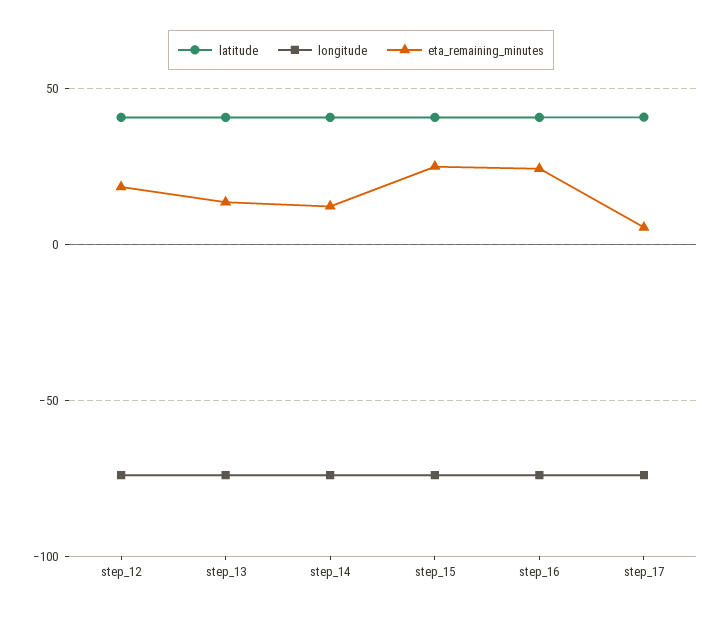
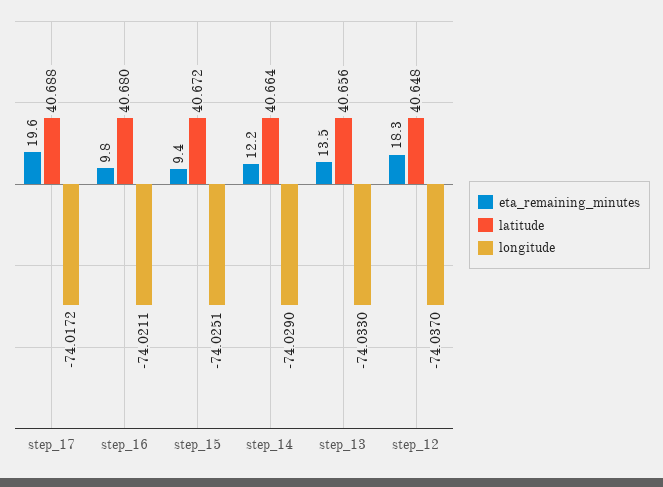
  {
    "latitude": {
      "step_12": 40.648,
      "step_13": 40.656,
      "step_14": 40.664,
      "step_15": 40.672,
      "step_16": 40.68,
      "step_17": 40.688
    },
    "longitude": {
      "step_12": -74.037,
      "step_13": -74.033,
      "step_14": -74.029,
      "step_15": -74.0251,
      "step_16": -74.0211,
      "step_17": -74.0172
    },
    "eta_remaining_minutes": {
      "step_12": 18.3,
      "step_13": 13.5,
      "step_14": 12.2,
-     "step_15": 25,
+     "step_15": 9.4,
-     "step_16": 25,
+     "step_16": 9.8,
-     "step_17": 5
+     "step_17": 19.6
    }
  }

